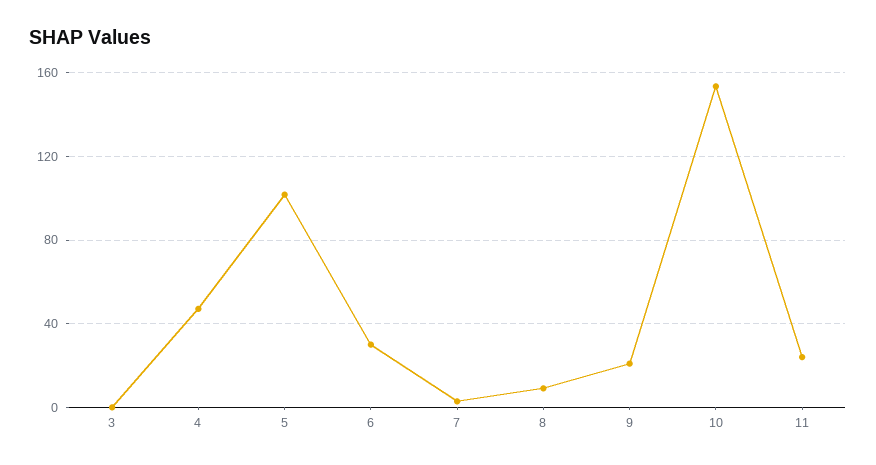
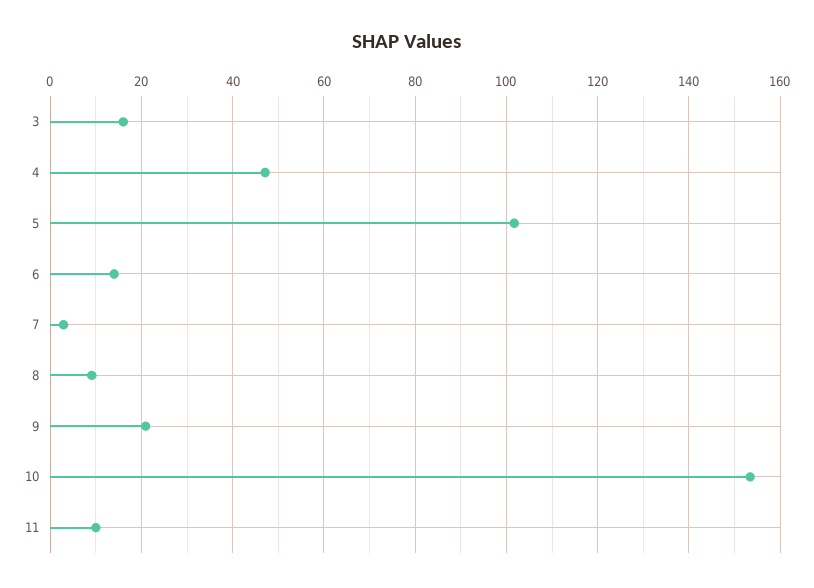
  {
-   "3": 0,
+   "3": 16,
    "4": 48,
    "5": 102,
-   "6": 30,
+   "6": 14,
    "7": 2,
    "8": 10,
    "9": 20,
    "10": 154,
-   "11": 25
+   "11": 10
  }

